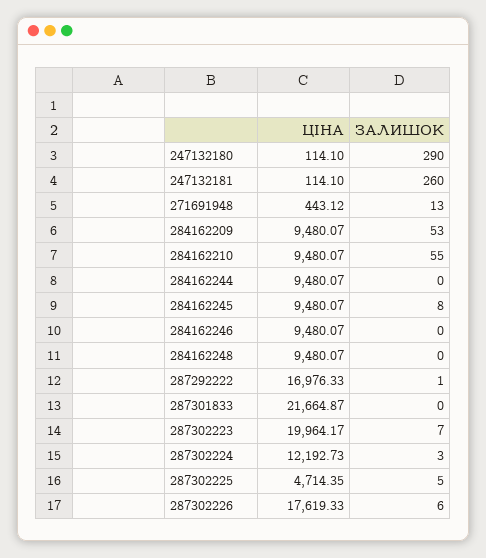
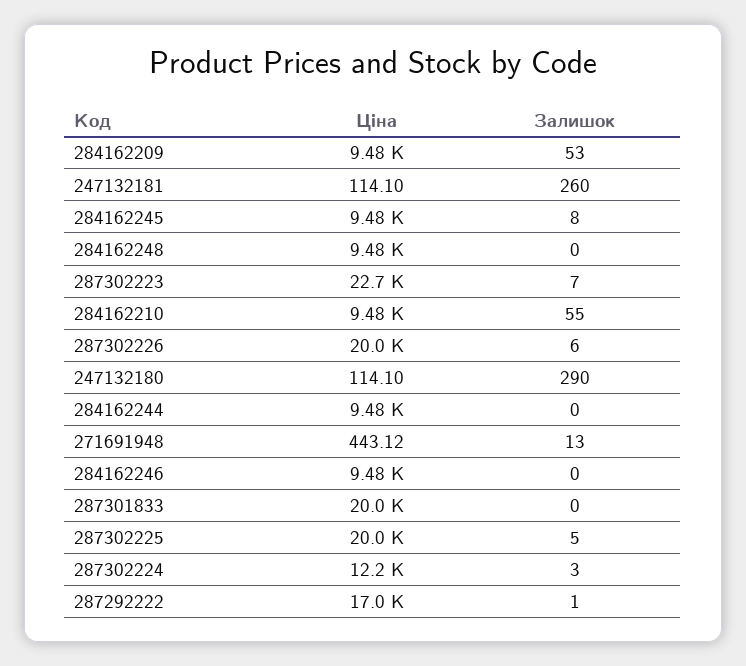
  {
    "ЦІНА": {
      "247132180": 114.1,
      "247132181": 114.1,
      "271691948": 443.12,
      "284162209": 9480.07,
      "284162210": 9480.07,
      "284162244": 9480.07,
      "284162245": 9480.07,
      "284162246": 9480.07,
      "284162248": 9480.07,
      "287292222": 16976.33,
-     "287301833": 21664.87,
+     "287301833": 20000,
-     "287302223": 19964.17,
+     "287302223": 22700,
      "287302224": 12192.73,
-     "287302225": 4714.35,
+     "287302225": 20000,
-     "287302226": 17619.33
+     "287302226": 20000
    },
    "ЗАЛИШОК": {
      "247132180": 290,
      "247132181": 260,
      "271691948": 13,
      "284162209": 53,
      "284162210": 55,
      "284162244": 0,
      "284162245": 8,
      "284162246": 0,
      "284162248": 0,
      "287292222": 1,
      "287301833": 0,
      "287302223": 7,
      "287302224": 3,
      "287302225": 5,
      "287302226": 6
    }
  }

